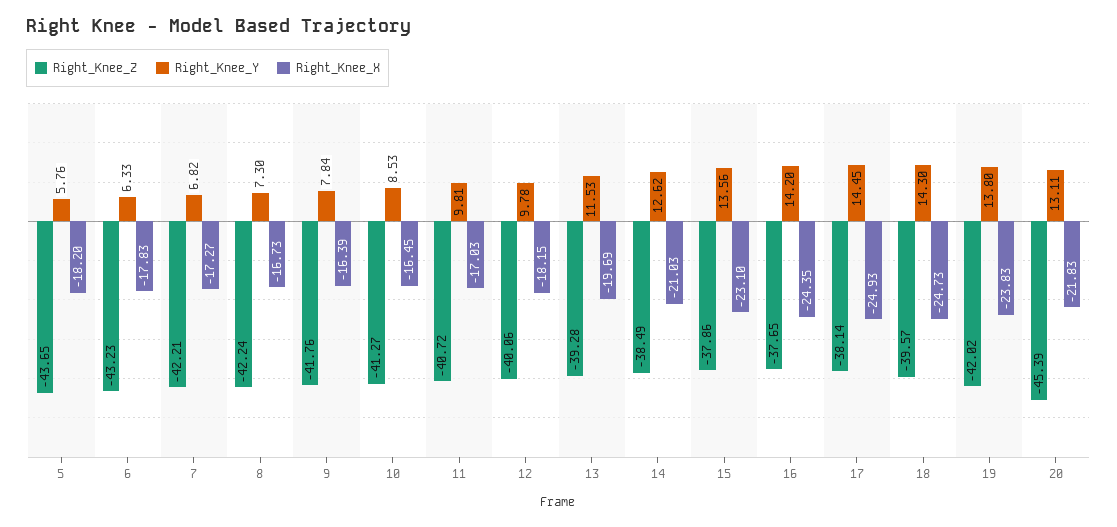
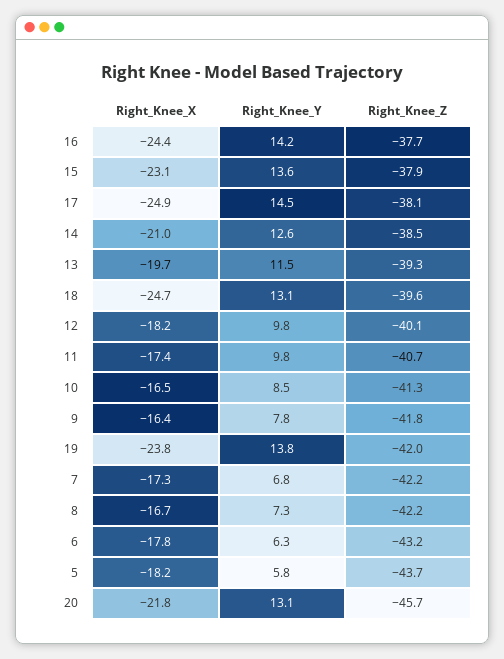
  {
    "Right_Knee_Z": {
      "5": -43.65,
      "6": -43.23,
      "7": -42.21,
      "8": -42.24,
      "9": -41.76,
      "10": -41.27,
      "11": -40.72,
      "12": -40.06,
      "13": -39.28,
      "14": -38.49,
      "15": -37.86,
      "16": -37.65,
      "17": -38.14,
      "18": -39.57,
      "19": -42.02,
-     "20": -45.39
+     "20": -45.7
    },
    "Right_Knee_Y": {
      "5": 5.76,
      "6": 6.33,
      "7": 6.82,
      "8": 7.3,
      "9": 7.84,
      "10": 8.53,
      "11": 9.81,
      "12": 9.78,
      "13": 11.53,
      "14": 12.62,
      "15": 13.56,
      "16": 14.2,
      "17": 14.45,
-     "18": 14.3,
+     "18": 13.1,
      "19": 13.8,
      "20": 13.11
    },
    "Right_Knee_X": {
      "5": -18.2,
      "6": -17.83,
      "7": -17.27,
      "8": -16.73,
      "9": -16.39,
      "10": -16.45,
-     "11": -17.03,
+     "11": -17.4,
      "12": -18.15,
      "13": -19.69,
      "14": -21.03,
      "15": -23.1,
      "16": -24.35,
      "17": -24.93,
      "18": -24.73,
      "19": -23.83,
      "20": -21.83
    }
  }

